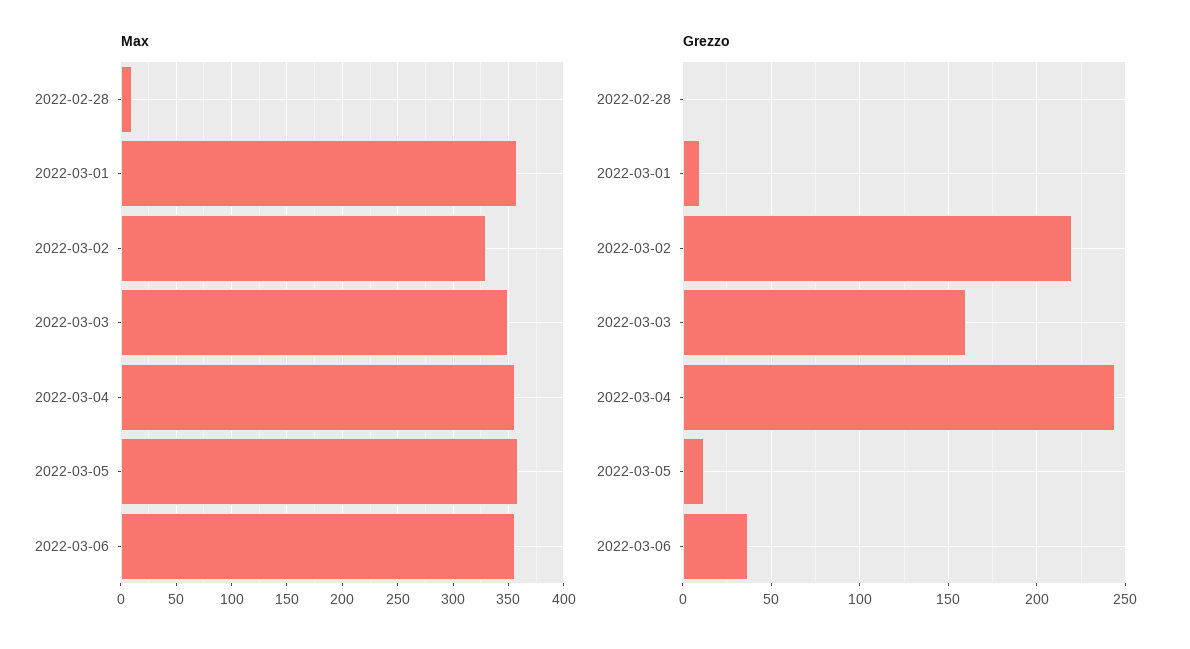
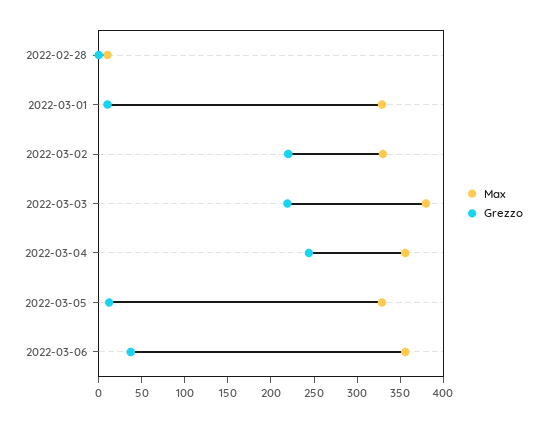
  {
    "Max": {
      "2022-02-28": 10,
-     "2022-03-01": 360,
+     "2022-03-01": 330,
      "2022-03-02": 330,
-     "2022-03-03": 350,
+     "2022-03-03": 380,
      "2022-03-04": 360,
-     "2022-03-05": 360,
+     "2022-03-05": 330,
      "2022-03-06": 360
    },
    "Grezzo": {
      "2022-02-28": 0,
      "2022-03-01": 10,
      "2022-03-02": 220,
-     "2022-03-03": 160,
+     "2022-03-03": 220,
      "2022-03-04": 245,
      "2022-03-05": 10,
      "2022-03-06": 35
    }
  }

